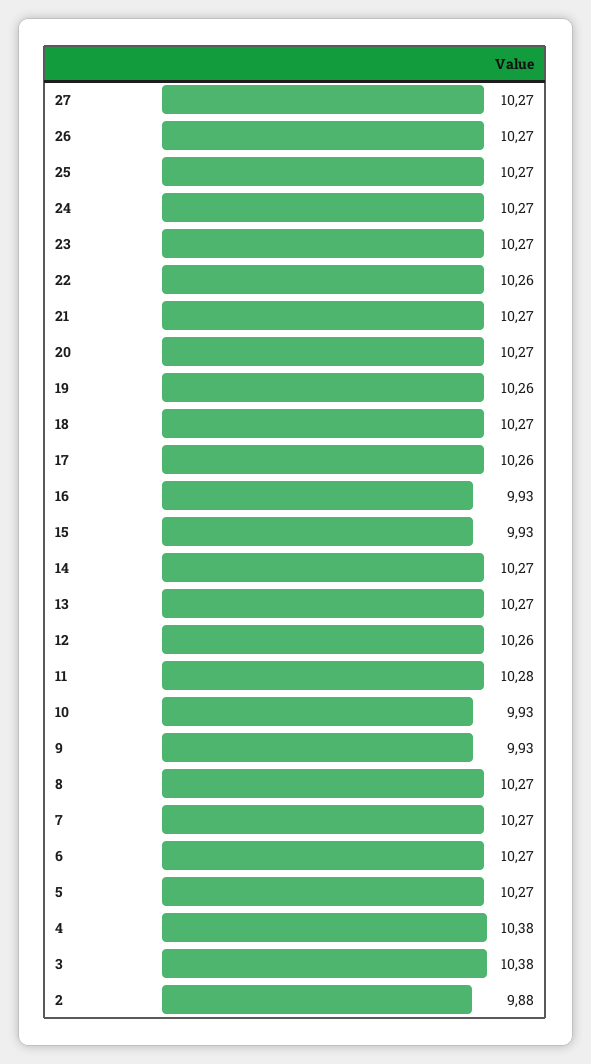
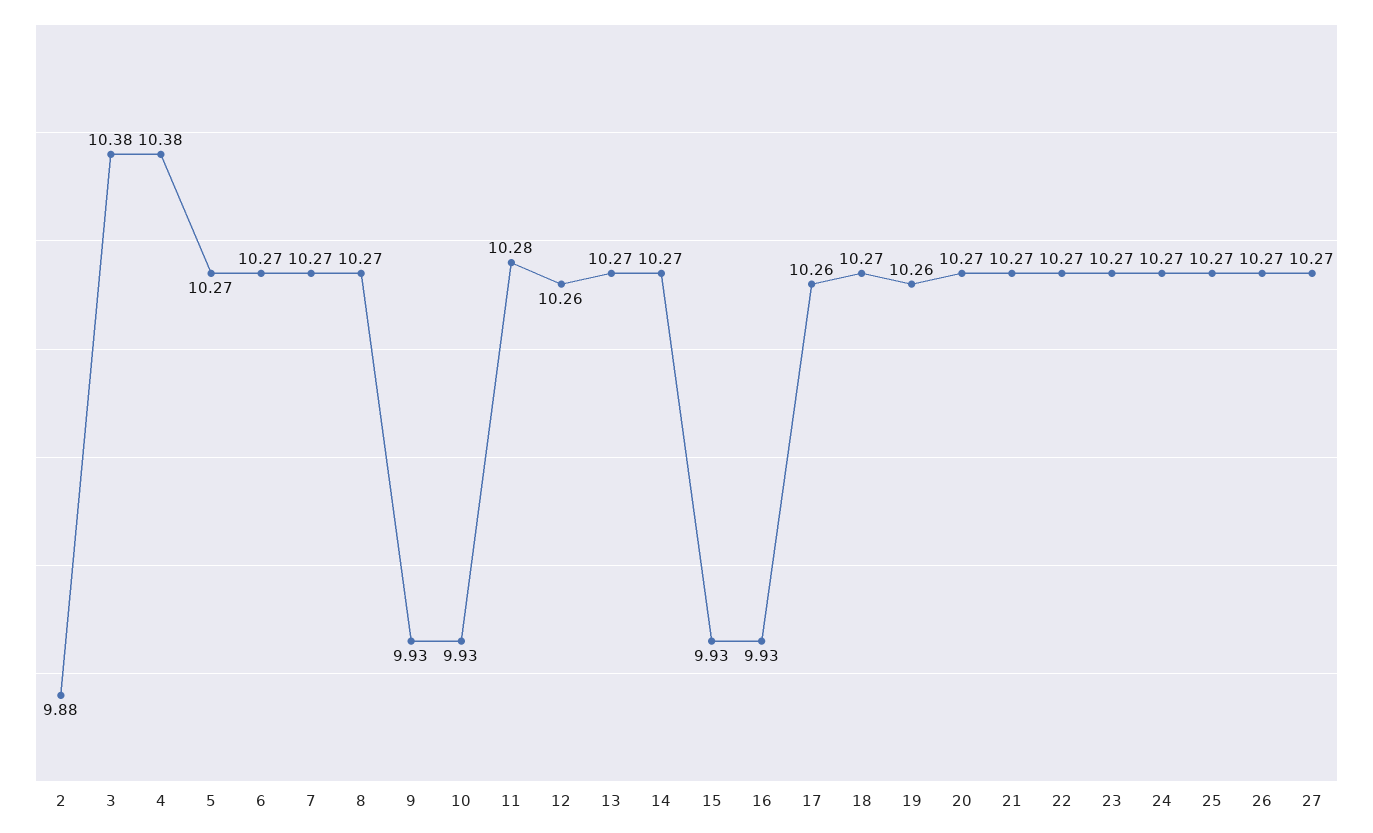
  {
    "27": 10.27,
    "26": 10.27,
    "25": 10.27,
    "24": 10.27,
    "23": 10.27,
-   "22": 10.26,
+   "22": 10.27,
    "21": 10.27,
    "20": 10.27,
    "19": 10.26,
    "18": 10.27,
    "17": 10.26,
    "16": 9.93,
    "15": 9.93,
    "14": 10.27,
    "13": 10.27,
    "12": 10.26,
    "11": 10.28,
    "10": 9.93,
    "9": 9.93,
    "8": 10.27,
    "7": 10.27,
    "6": 10.27,
    "5": 10.27,
    "4": 10.38,
    "3": 10.38,
    "2": 9.88
  }

